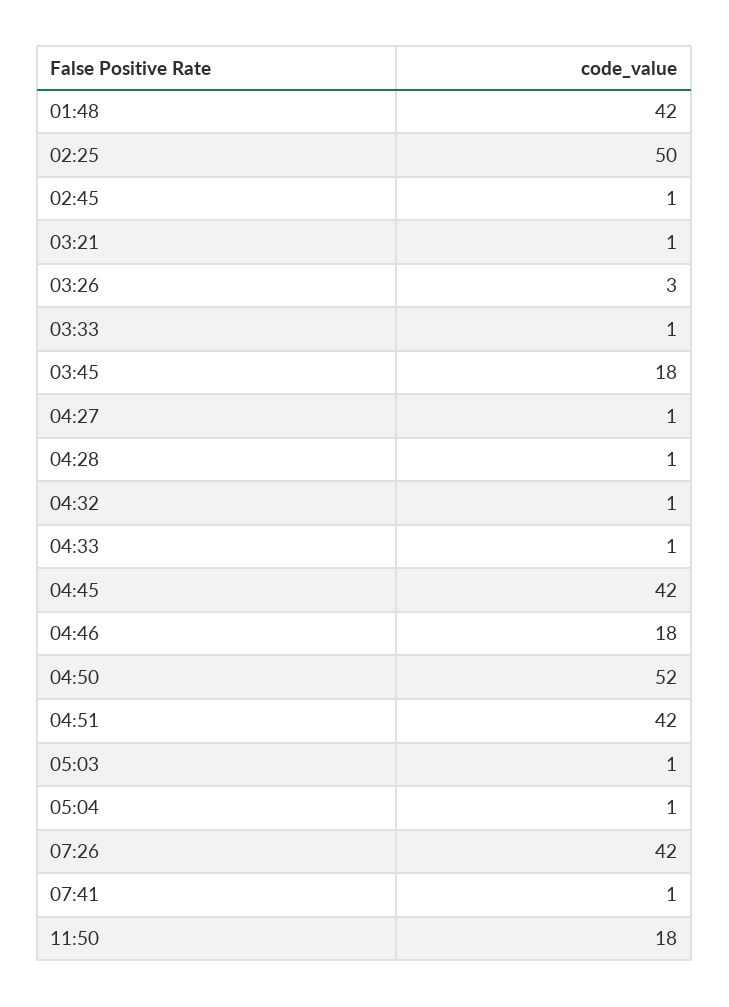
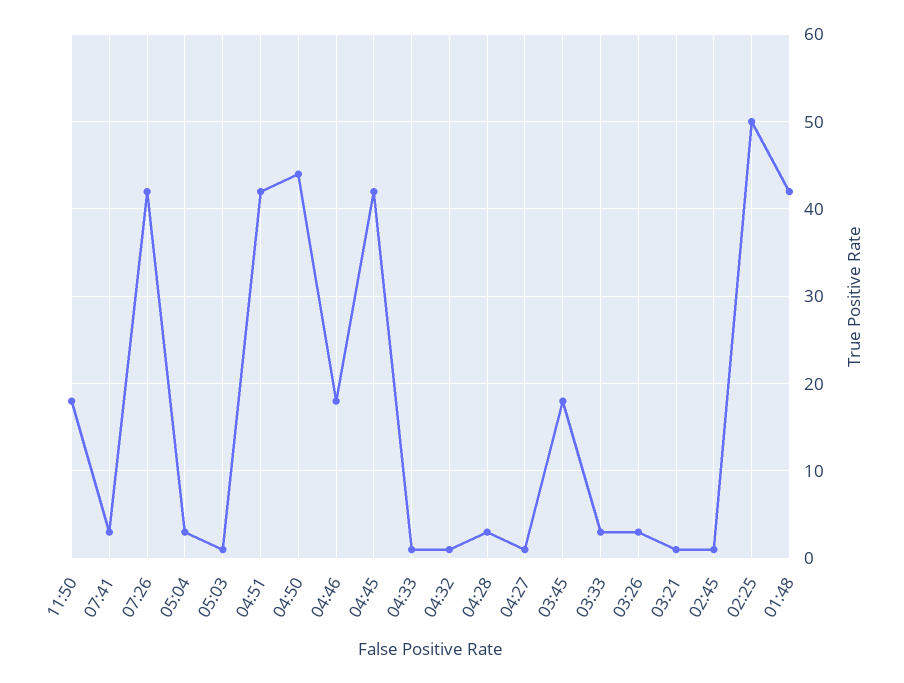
  {
    "01:48": 42,
    "02:25": 50,
    "02:45": 1,
    "03:21": 1,
    "03:26": 3,
-   "03:33": 1,
+   "03:33": 3,
    "03:45": 18,
    "04:27": 1,
-   "04:28": 1,
+   "04:28": 3,
    "04:32": 1,
    "04:33": 1,
    "04:45": 42,
    "04:46": 18,
-   "04:50": 52,
+   "04:50": 44,
    "04:51": 42,
    "05:03": 1,
-   "05:04": 1,
+   "05:04": 3,
    "07:26": 42,
-   "07:41": 1,
+   "07:41": 3,
    "11:50": 18
  }

